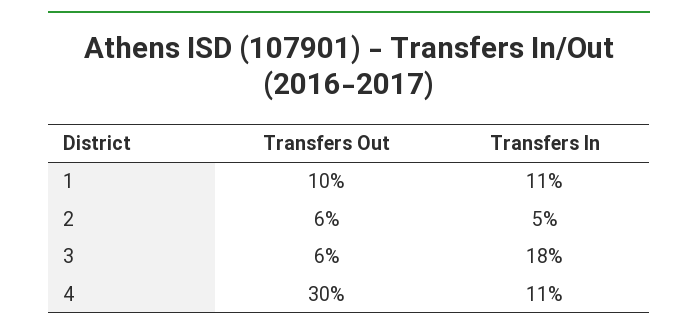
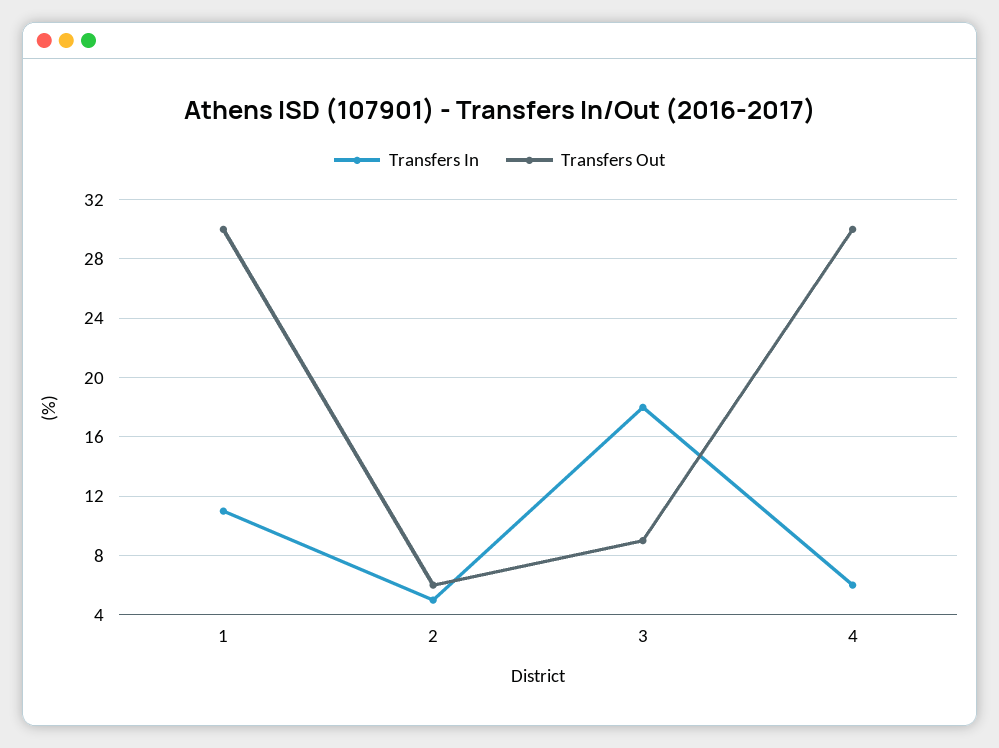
  {
    "Transfers Out": {
-     "1": 10,
+     "1": 30,
      "2": 6,
-     "3": 6,
+     "3": 9,
      "4": 30
    },
    "Transfers In": {
      "1": 11,
      "2": 5,
      "3": 18,
-     "4": 11
+     "4": 6
    }
  }

